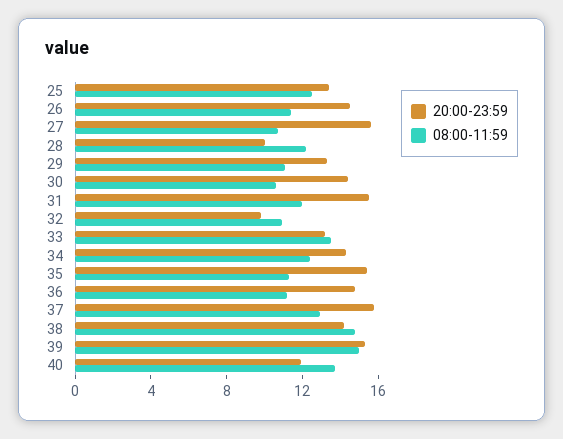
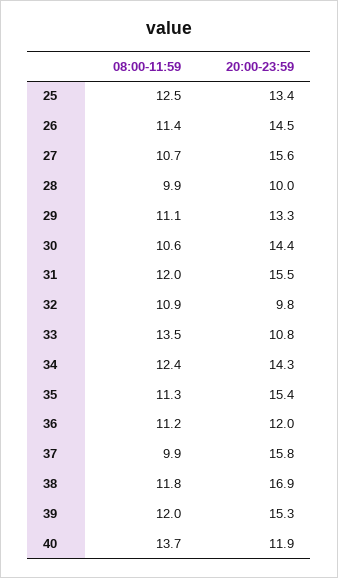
  {
    "20:00-23:59": {
      "25": 13.4,
      "26": 14.5,
      "27": 15.6,
      "28": 10,
      "29": 13.3,
      "30": 14.4,
      "31": 15.5,
      "32": 9.8,
-     "33": 13,
+     "33": 10.8,
      "34": 14.3,
      "35": 15.4,
-     "36": 15,
+     "36": 12,
      "37": 15.8,
-     "38": 14,
+     "38": 16.9,
      "39": 15.3,
      "40": 11.9
    },
    "08:00-11:59": {
      "25": 12.5,
      "26": 11.4,
      "27": 10.7,
-     "28": 12,
+     "28": 9.9,
      "29": 11.1,
      "30": 10.6,
      "31": 12,
      "32": 10.9,
      "33": 13.5,
      "34": 12.4,
      "35": 11.3,
      "36": 11.2,
-     "37": 13,
+     "37": 9.9,
-     "38": 15,
+     "38": 11.8,
-     "39": 15,
+     "39": 12,
      "40": 13.7
    }
  }

